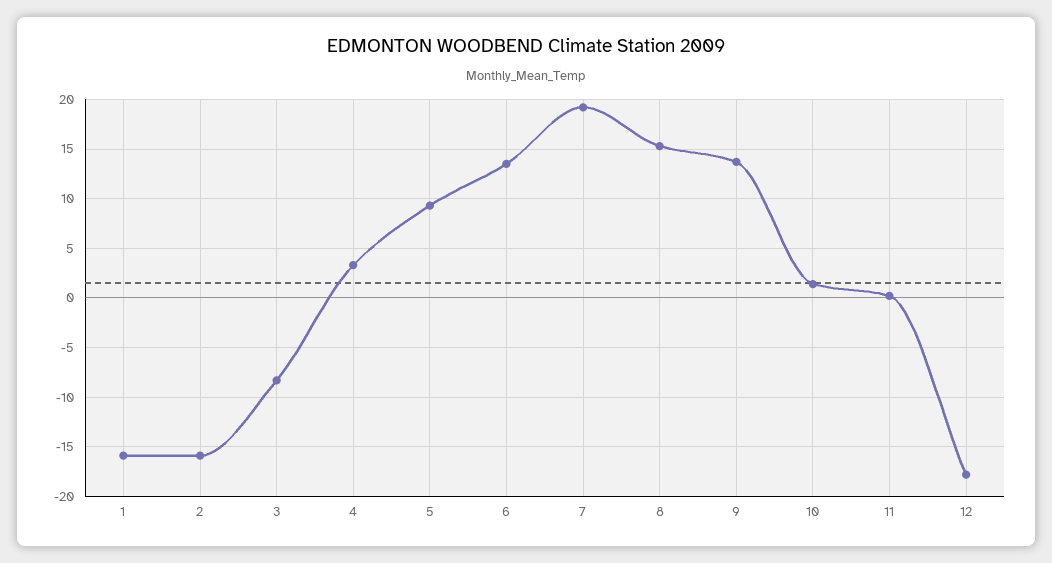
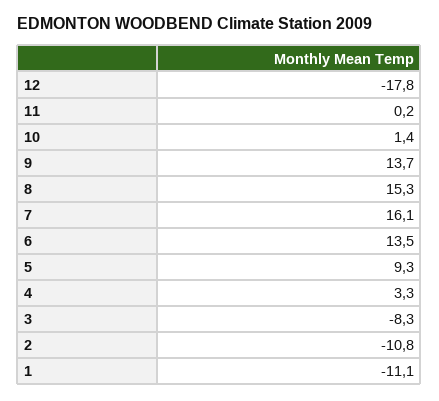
  {
-   "1": -16,
+   "1": -11.1,
-   "2": -16,
+   "2": -10.8,
    "3": -8.3,
    "4": 3.3,
    "5": 9.3,
    "6": 13.5,
-   "7": 19,
+   "7": 16.1,
    "8": 15.3,
    "9": 13.7,
    "10": 1.4,
    "11": 0.2,
    "12": -17.8
  }

